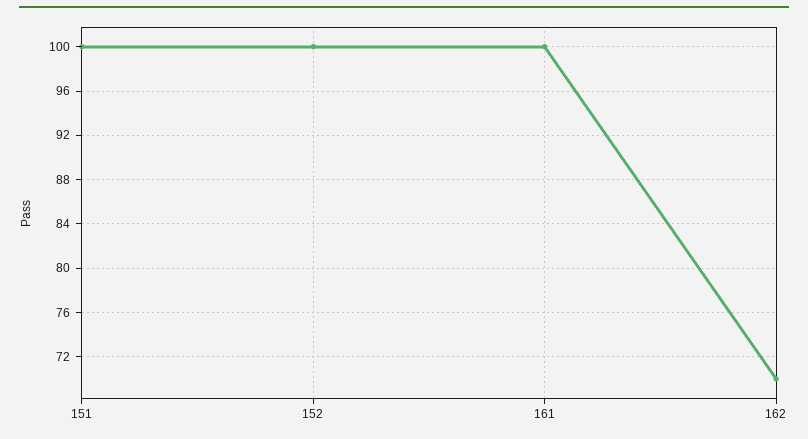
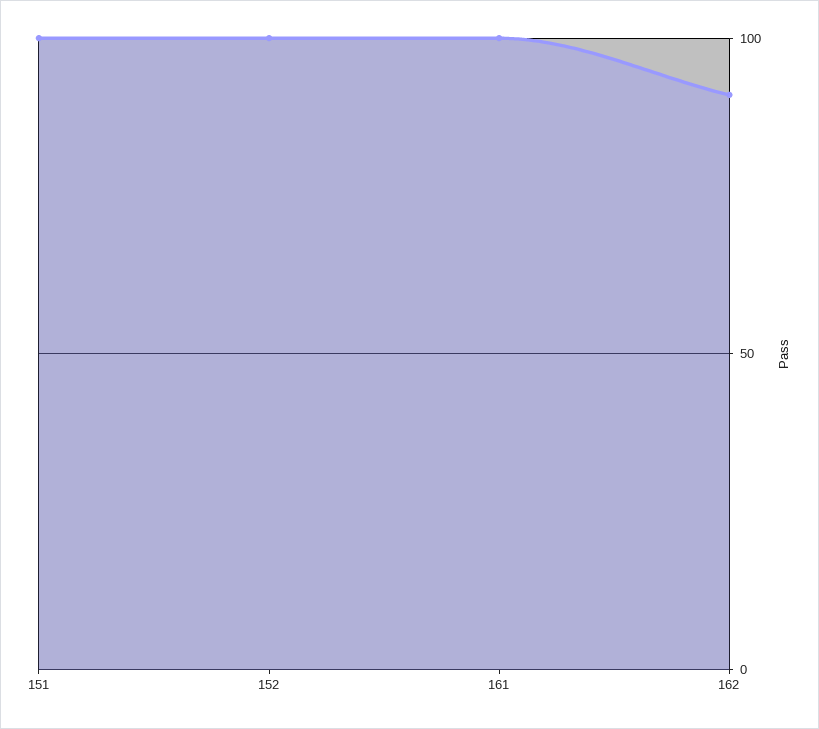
  {
    "151": 100,
    "152": 100,
    "161": 100,
-   "162": 70
+   "162": 90
  }

